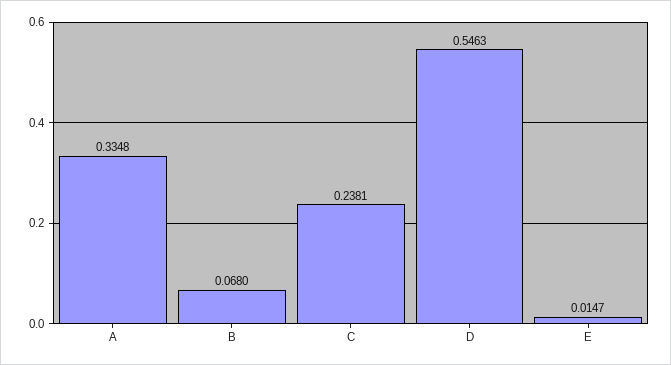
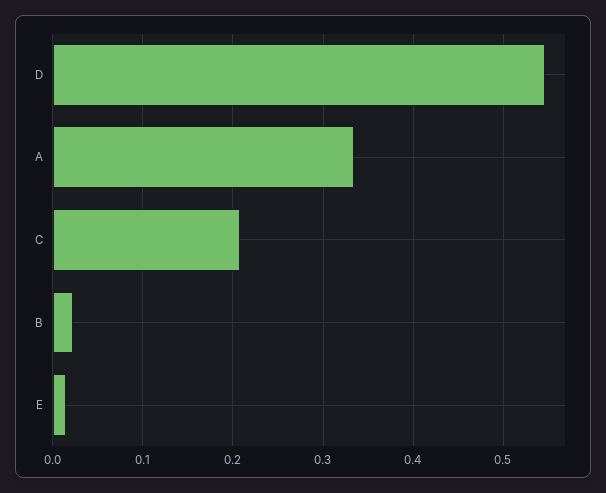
  {
    "A": 0.3348,
-   "B": 0.068,
+   "B": 0.02,
-   "C": 0.2381,
+   "C": 0.21,
    "D": 0.5463,
    "E": 0.0147
  }

